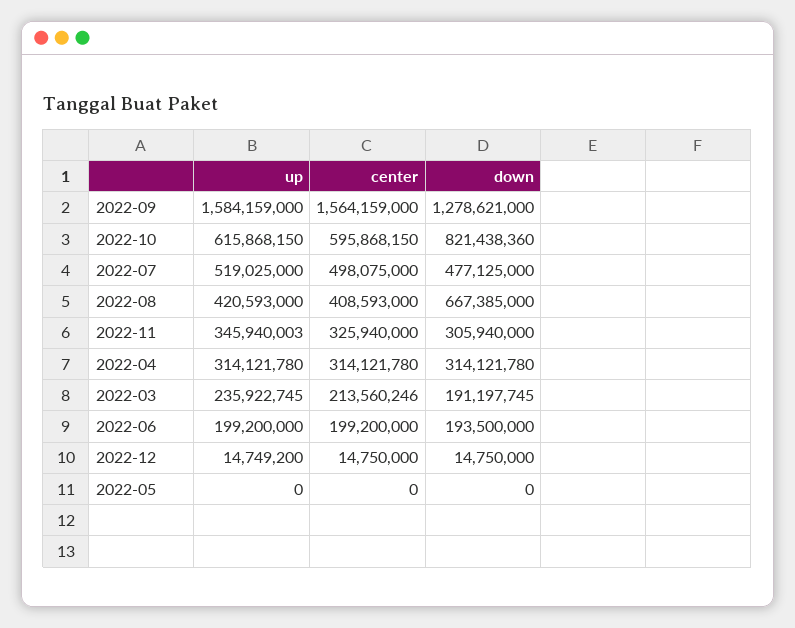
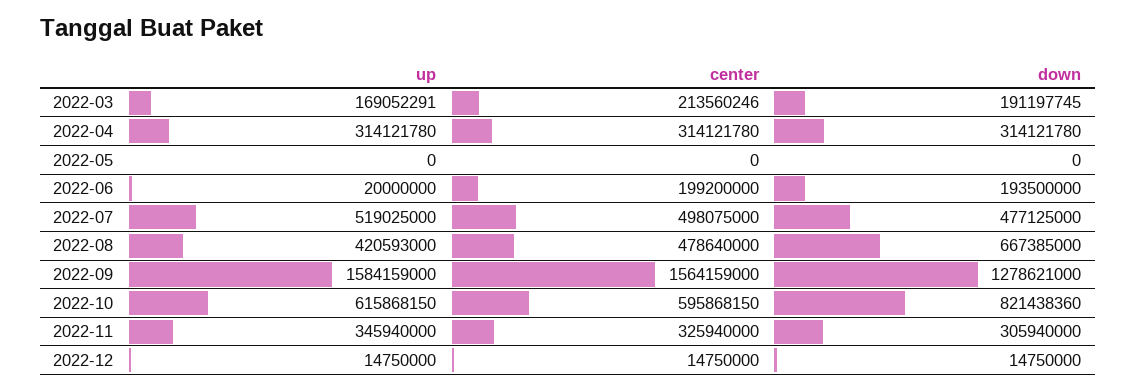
  {
    "up": {
      "2022-09": 1584159000,
      "2022-10": 615868150,
      "2022-07": 519025000,
      "2022-08": 420593000,
-     "2022-11": 345940003,
+     "2022-11": 345940000,
      "2022-04": 314121780,
-     "2022-03": 235922745,
+     "2022-03": 169052291,
-     "2022-06": 199200000,
+     "2022-06": 20000000,
-     "2022-12": 14749200,
+     "2022-12": 14750000,
      "2022-05": 0
    },
    "center": {
      "2022-09": 1564159000,
      "2022-10": 595868150,
      "2022-07": 498075000,
-     "2022-08": 408593000,
+     "2022-08": 478640000,
      "2022-11": 325940000,
      "2022-04": 314121780,
      "2022-03": 213560246,
      "2022-06": 199200000,
      "2022-12": 14750000,
      "2022-05": 0
    },
    "down": {
      "2022-09": 1278621000,
      "2022-10": 821438360,
      "2022-07": 477125000,
      "2022-08": 667385000,
      "2022-11": 305940000,
      "2022-04": 314121780,
      "2022-03": 191197745,
      "2022-06": 193500000,
      "2022-12": 14750000,
      "2022-05": 0
    }
  }

